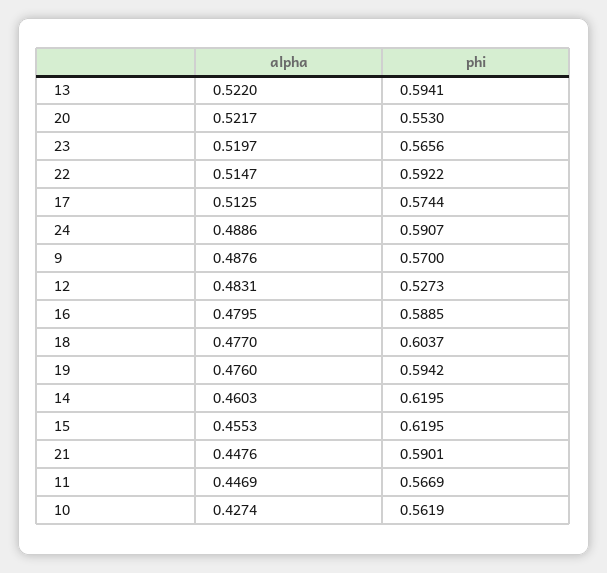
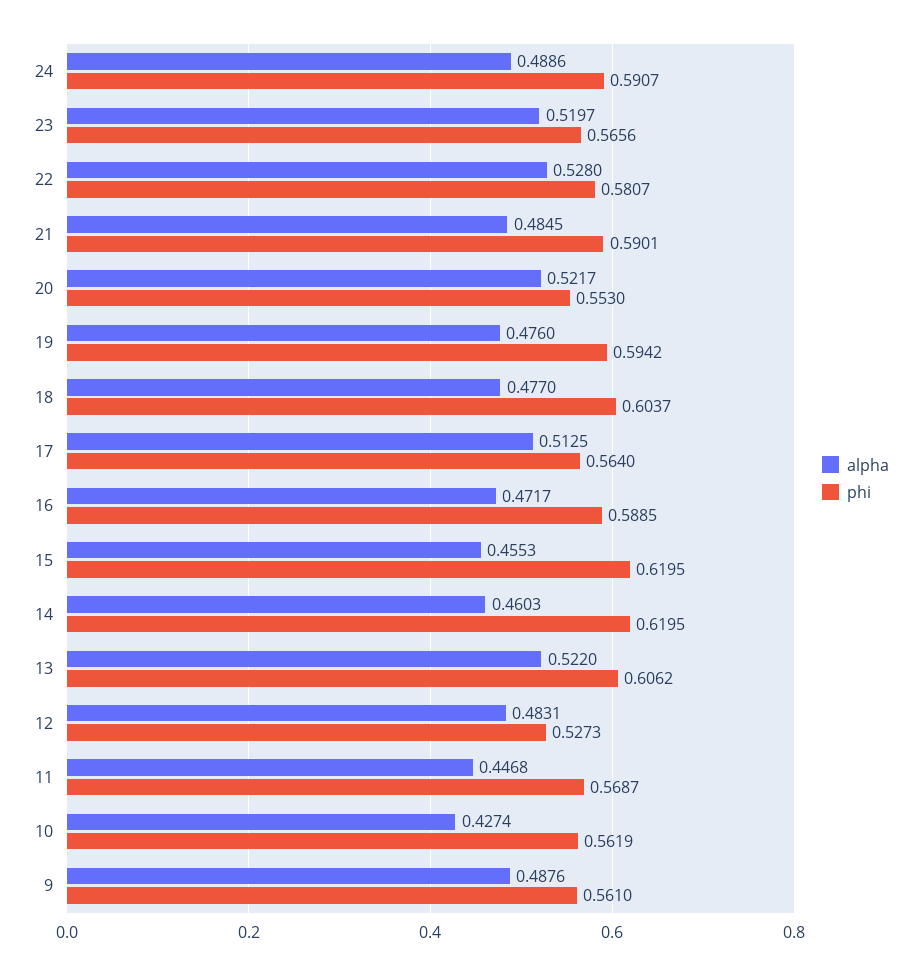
  {
    "alpha": {
      "13": 0.522,
      "20": 0.5217,
      "23": 0.5197,
-     "22": 0.5147,
+     "22": 0.528,
      "17": 0.5125,
      "24": 0.4886,
      "9": 0.4876,
      "12": 0.4831,
-     "16": 0.4795,
+     "16": 0.4717,
      "18": 0.477,
      "19": 0.476,
      "14": 0.4603,
      "15": 0.4553,
-     "21": 0.4476,
+     "21": 0.4845,
-     "11": 0.4469,
+     "11": 0.4468,
      "10": 0.4274
    },
    "phi": {
-     "13": 0.5941,
+     "13": 0.6062,
      "20": 0.553,
      "23": 0.5656,
-     "22": 0.5922,
+     "22": 0.5807,
-     "17": 0.5744,
+     "17": 0.564,
      "24": 0.5907,
-     "9": 0.57,
+     "9": 0.561,
      "12": 0.5273,
      "16": 0.5885,
      "18": 0.6037,
      "19": 0.5942,
      "14": 0.6195,
      "15": 0.6195,
      "21": 0.5901,
-     "11": 0.5669,
+     "11": 0.5687,
      "10": 0.5619
    }
  }

